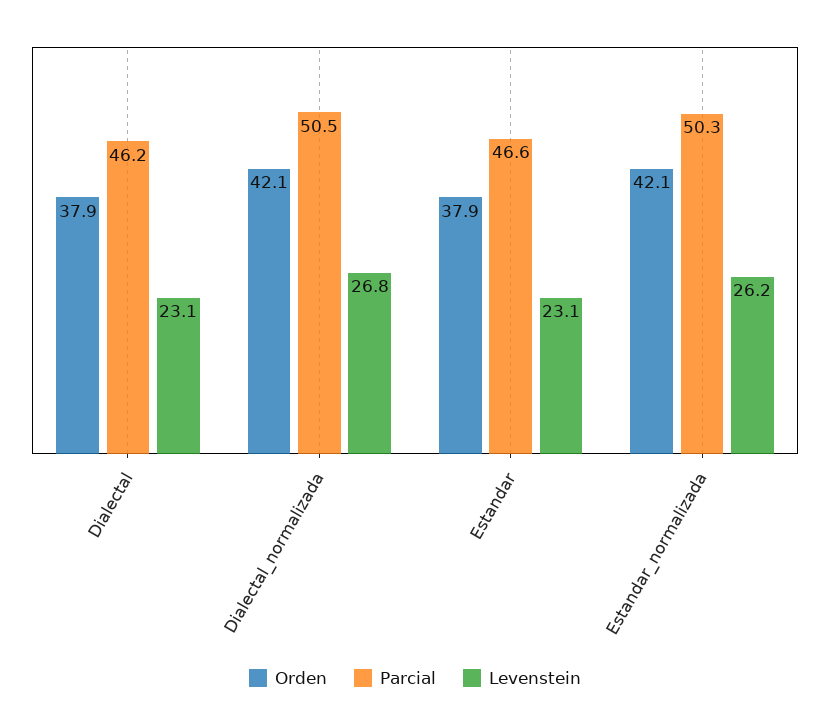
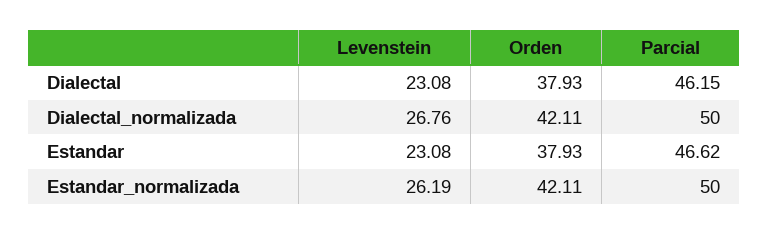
  {
    "Orden": {
      "Dialectal": 37.93,
      "Dialectal_normalizada": 42.11,
      "Estandar": 37.93,
      "Estandar_normalizada": 42.11
    },
    "Parcial": {
      "Dialectal": 46.15,
-     "Dialectal_normalizada": 50.5,
+     "Dialectal_normalizada": 50,
      "Estandar": 46.62,
-     "Estandar_normalizada": 50.3
+     "Estandar_normalizada": 50
    },
    "Levenstein": {
      "Dialectal": 23.08,
      "Dialectal_normalizada": 26.76,
      "Estandar": 23.08,
      "Estandar_normalizada": 26.19
    }
  }

